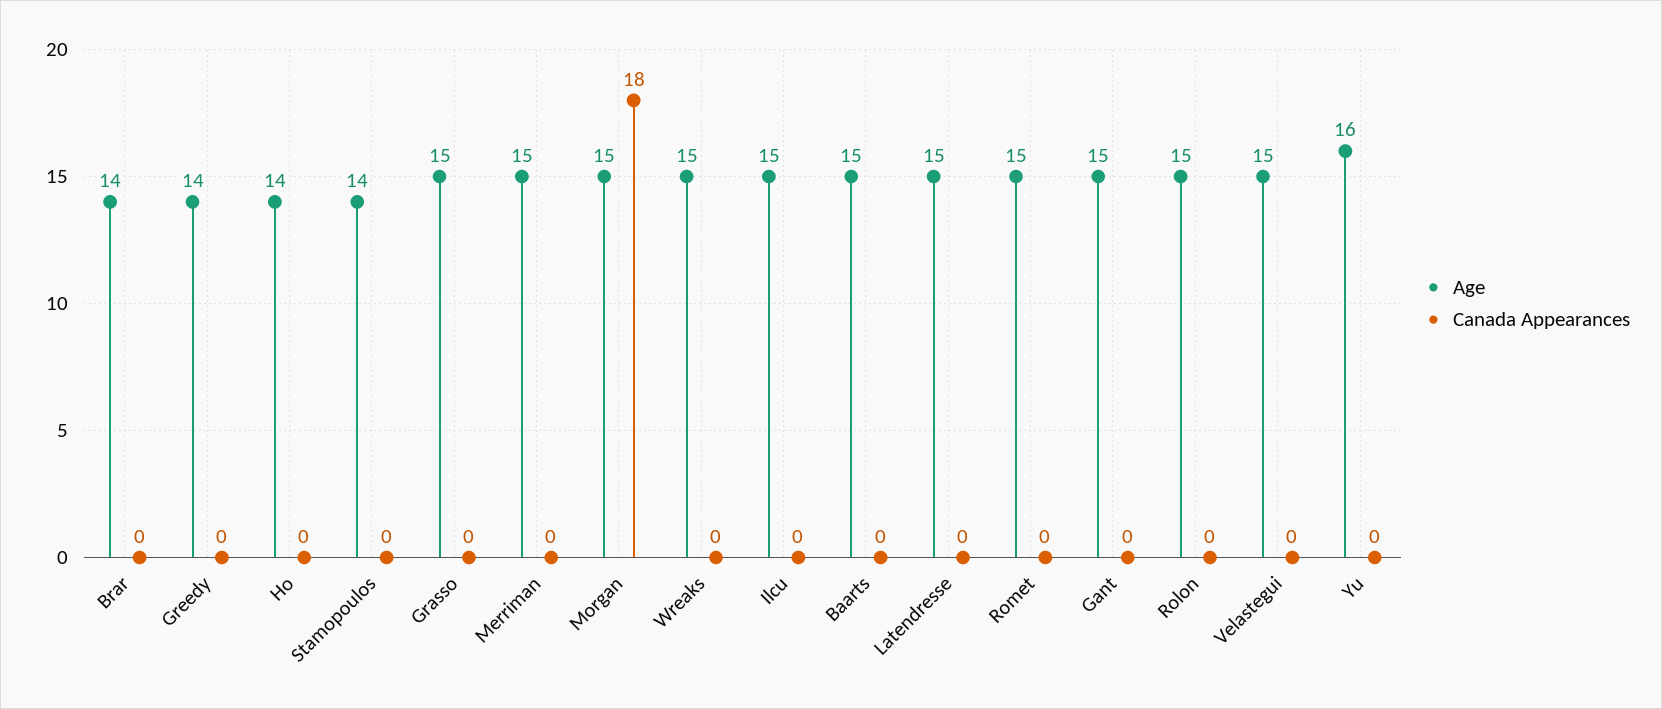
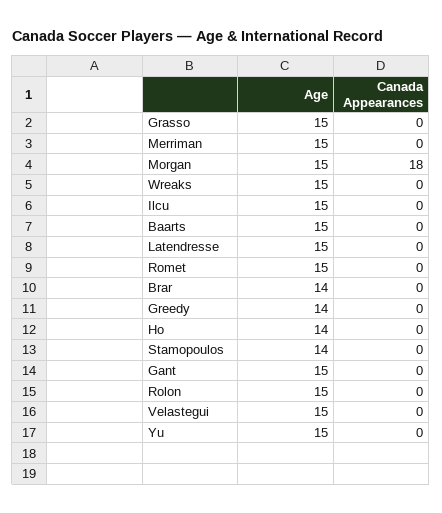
  {
    "Age": {
      "Brar": 14,
      "Greedy": 14,
      "Ho": 14,
      "Stamopoulos": 14,
      "Grasso": 15,
      "Merriman": 15,
      "Morgan": 15,
      "Wreaks": 15,
      "Ilcu": 15,
      "Baarts": 15,
      "Latendresse": 15,
      "Romet": 15,
      "Gant": 15,
      "Rolon": 15,
      "Velastegui": 15,
-     "Yu": 16
+     "Yu": 15
    },
    "Canada Appearances": {
      "Brar": 0,
      "Greedy": 0,
      "Ho": 0,
      "Stamopoulos": 0,
      "Grasso": 0,
      "Merriman": 0,
      "Morgan": 18,
      "Wreaks": 0,
      "Ilcu": 0,
      "Baarts": 0,
      "Latendresse": 0,
      "Romet": 0,
      "Gant": 0,
      "Rolon": 0,
      "Velastegui": 0,
      "Yu": 0
    }
  }

